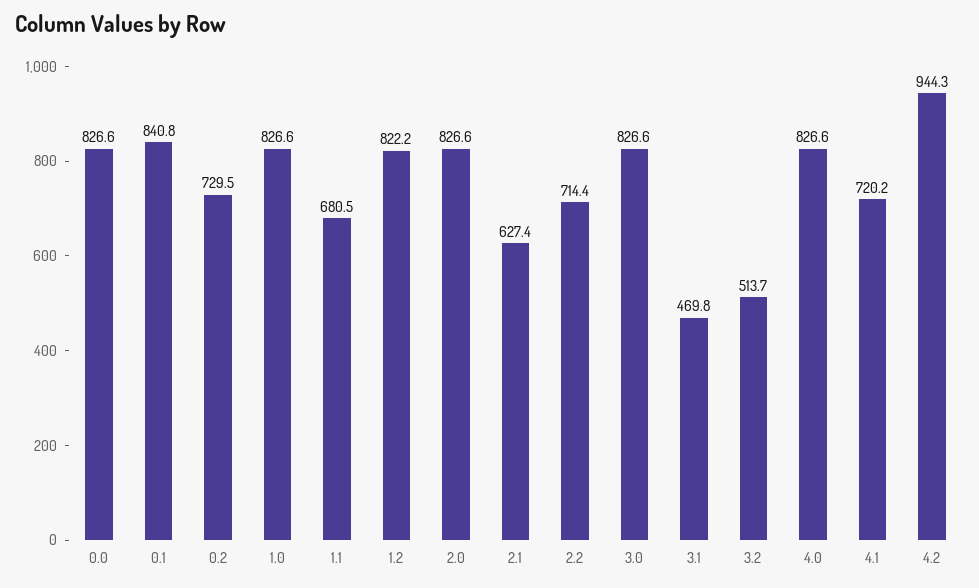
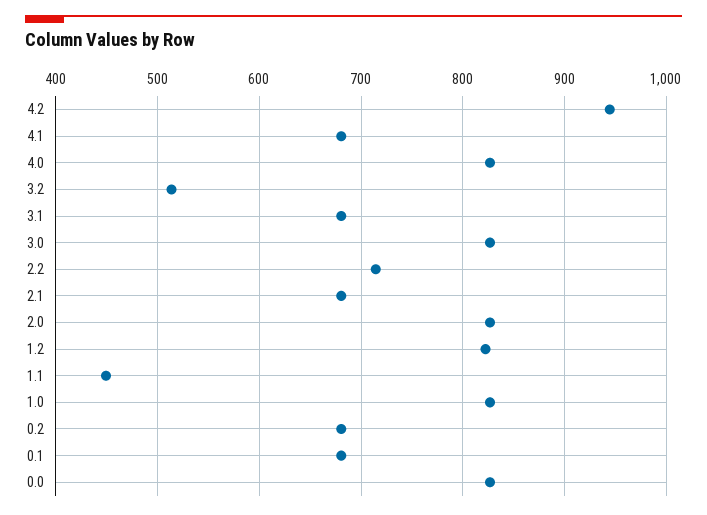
  {
    "0.0": 826.6,
-   "0.1": 840.8,
+   "0.1": 680,
-   "0.2": 729.5,
+   "0.2": 680,
    "1.0": 826.6,
-   "1.1": 680.5,
+   "1.1": 450,
    "1.2": 822.2,
    "2.0": 826.6,
-   "2.1": 627.4,
+   "2.1": 680,
    "2.2": 714.4,
    "3.0": 826.6,
-   "3.1": 469.8,
+   "3.1": 680,
    "3.2": 513.7,
    "4.0": 826.6,
-   "4.1": 720.2,
+   "4.1": 680,
    "4.2": 944.3
  }

